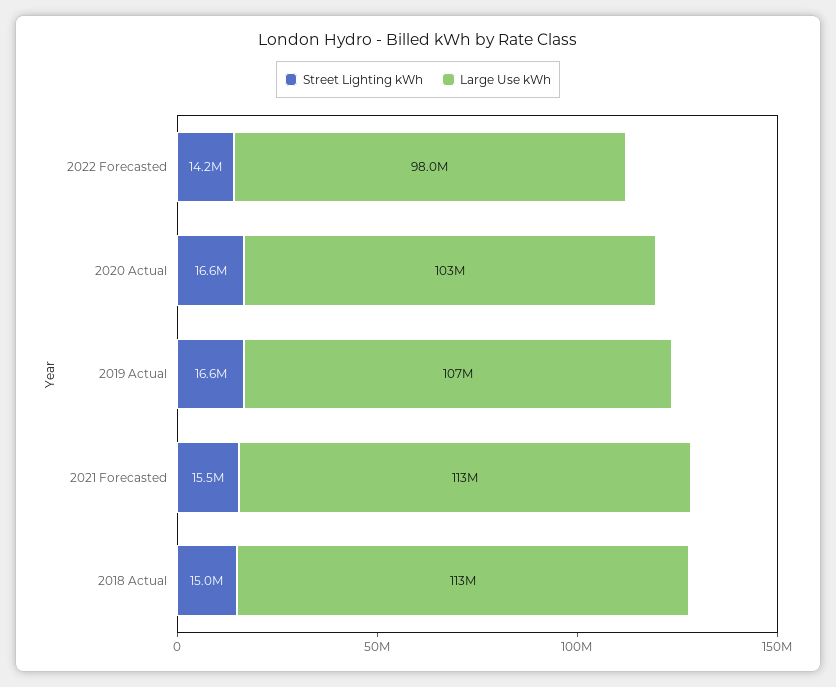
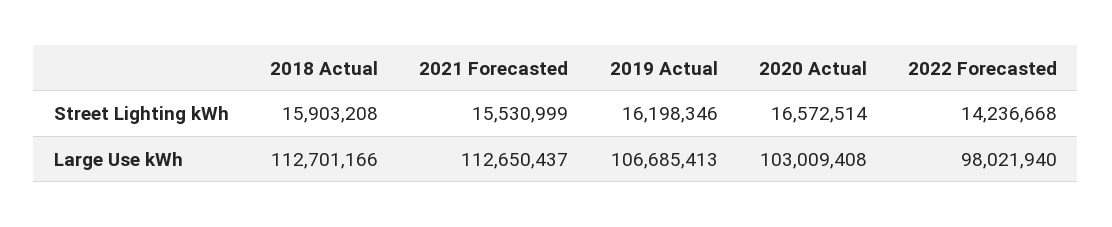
  {
    "Street Lighting kWh": {
      "2022 Forecasted": 14236668,
      "2020 Actual": 16572514,
-     "2019 Actual": 16600000,
+     "2019 Actual": 16198346,
      "2021 Forecasted": 15530999,
-     "2018 Actual": 15000000
+     "2018 Actual": 15903208
    },
    "Large Use kWh": {
      "2022 Forecasted": 98021940,
      "2020 Actual": 103009408,
      "2019 Actual": 106685413,
      "2021 Forecasted": 112650437,
      "2018 Actual": 112701166
    }
  }

